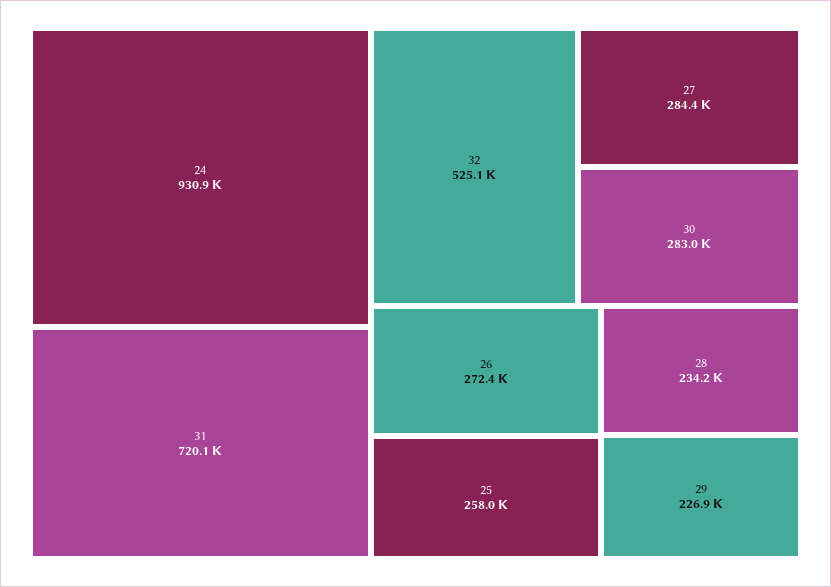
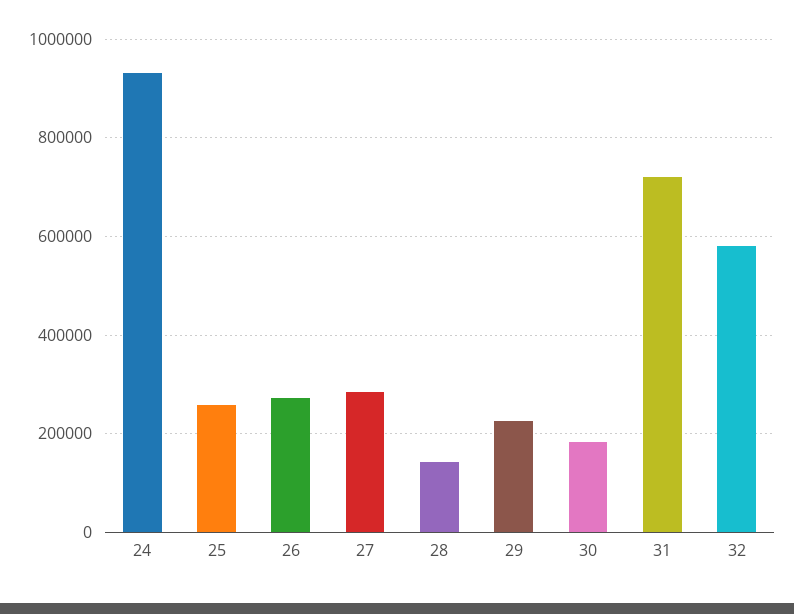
  {
    "24": 930900,
    "31": 720100,
-   "32": 525100,
+   "32": 580000,
    "27": 284400,
-   "30": 283000,
+   "30": 180000,
    "26": 272400,
    "25": 258000,
-   "28": 234200,
+   "28": 140000,
    "29": 226900
  }

